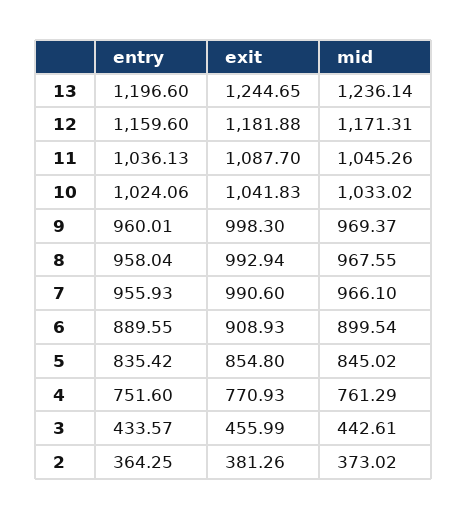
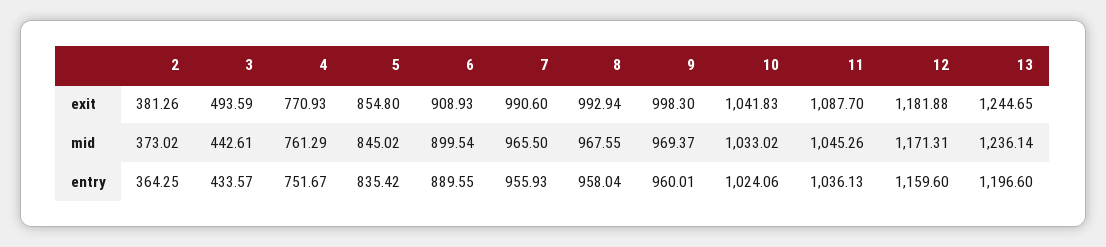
  {
    "entry": {
      "13": 1196.6,
      "12": 1159.6,
      "11": 1036.13,
      "10": 1024.06,
      "9": 960.01,
      "8": 958.04,
      "7": 955.93,
      "6": 889.55,
      "5": 835.42,
-     "4": 751.6,
+     "4": 751.67,
      "3": 433.57,
      "2": 364.25
    },
    "exit": {
      "13": 1244.65,
      "12": 1181.88,
      "11": 1087.7,
      "10": 1041.83,
      "9": 998.3,
      "8": 992.94,
      "7": 990.6,
      "6": 908.93,
      "5": 854.8,
      "4": 770.93,
-     "3": 455.99,
+     "3": 493.59,
      "2": 381.26
    },
    "mid": {
      "13": 1236.14,
      "12": 1171.31,
      "11": 1045.26,
      "10": 1033.02,
      "9": 969.37,
      "8": 967.55,
-     "7": 966.1,
+     "7": 965.5,
      "6": 899.54,
      "5": 845.02,
      "4": 761.29,
      "3": 442.61,
      "2": 373.02
    }
  }

